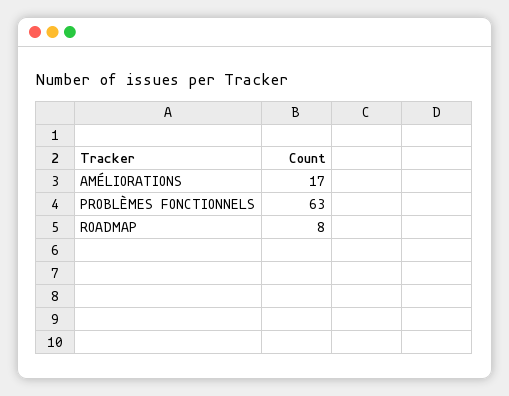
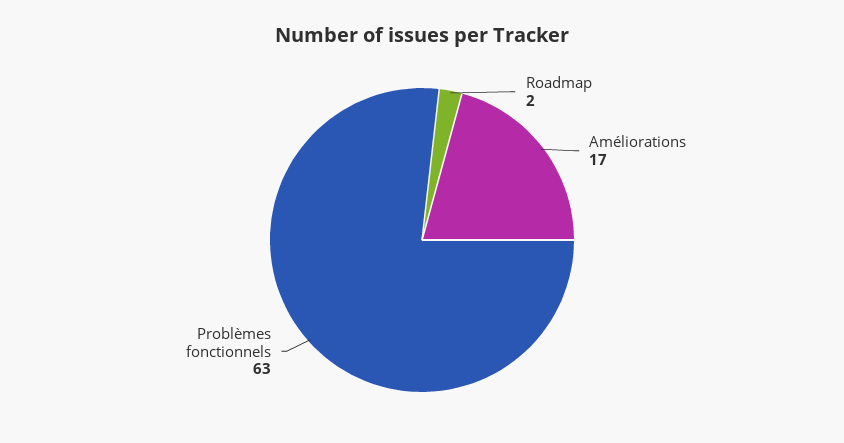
  {
    "AMÉLIORATIONS": 17,
    "PROBLÈMES FONCTIONNELS": 63,
-   "ROADMAP": 8
+   "ROADMAP": 2
  }

